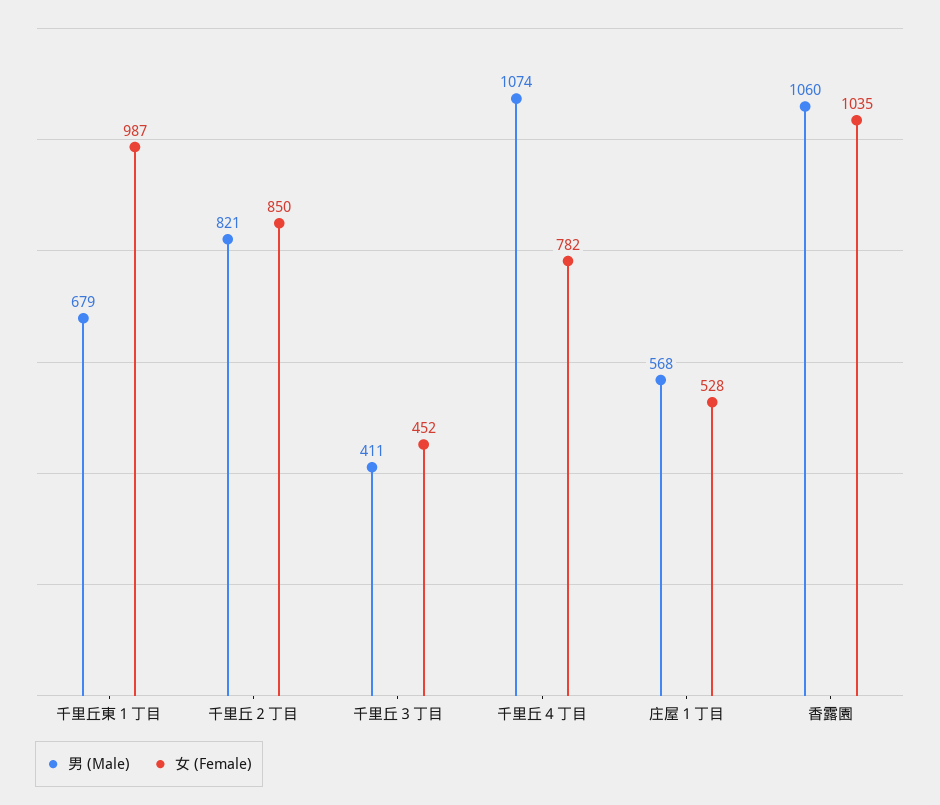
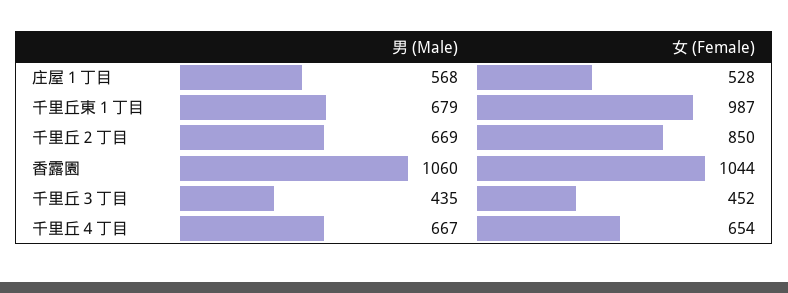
  {
    "男 (Male)": {
      "千里丘東１丁目": 679,
-     "千里丘２丁目": 821,
+     "千里丘２丁目": 669,
-     "千里丘３丁目": 411,
+     "千里丘３丁目": 435,
-     "千里丘４丁目": 1074,
+     "千里丘４丁目": 667,
      "庄屋１丁目": 568,
      "香露園": 1060
    },
    "女 (Female)": {
      "千里丘東１丁目": 987,
      "千里丘２丁目": 850,
      "千里丘３丁目": 452,
-     "千里丘４丁目": 782,
+     "千里丘４丁目": 654,
      "庄屋１丁目": 528,
-     "香露園": 1035
+     "香露園": 1044
    }
  }

